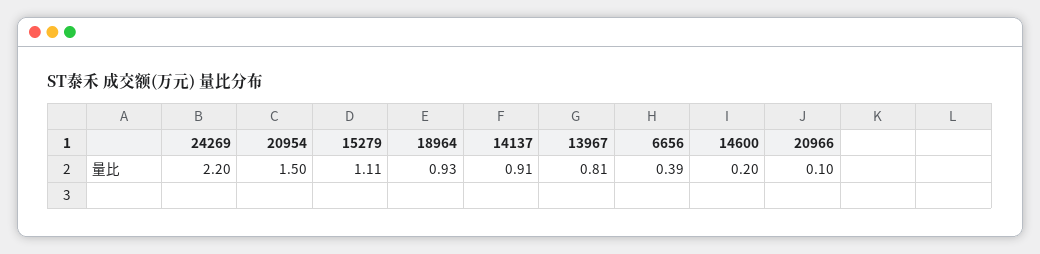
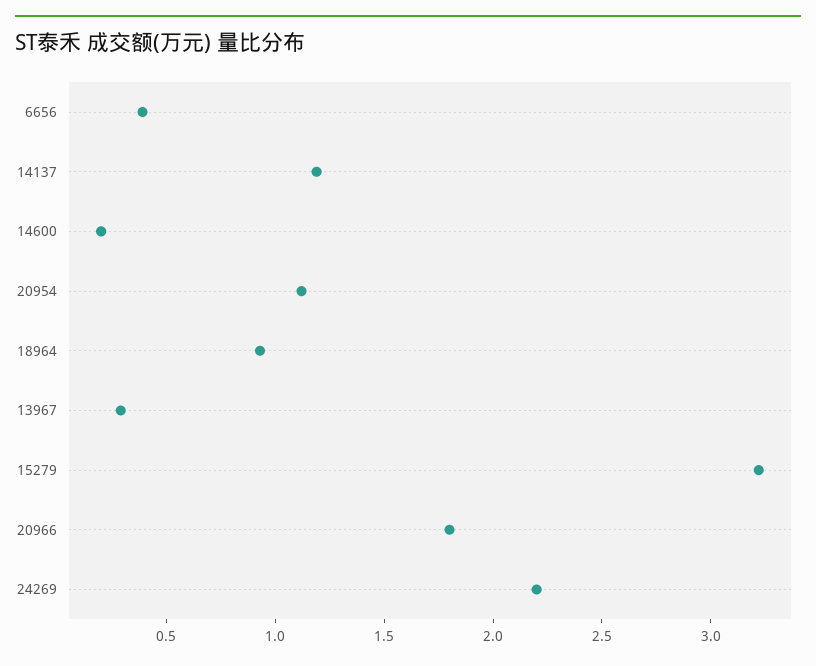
  {
    "24269": 2.2,
-   "20954": 1.5,
+   "20954": 1.1,
-   "15279": 1.11,
+   "15279": 3.2,
    "18964": 0.93,
-   "14137": 0.91,
+   "14137": 1.2,
-   "13967": 0.81,
+   "13967": 0.3,
    "6656": 0.39,
    "14600": 0.2,
-   "20966": 0.1
+   "20966": 1.8
  }

